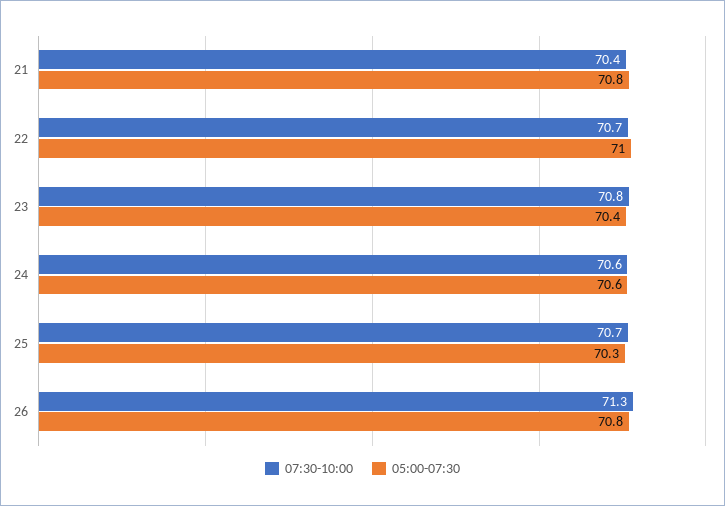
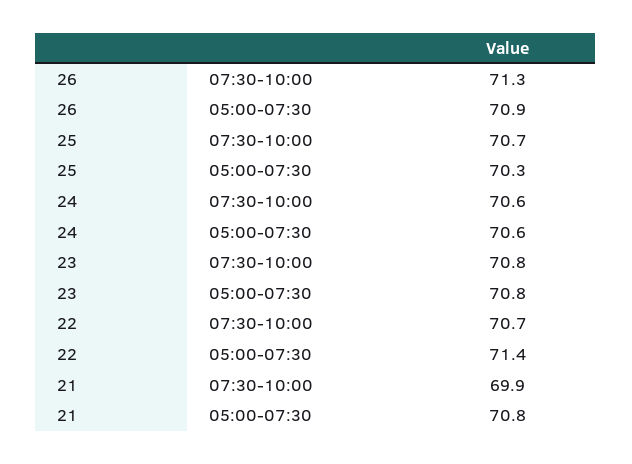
  {
    "07:30-10:00": {
-     "21": 70.4,
+     "21": 69.9,
      "22": 70.7,
      "23": 70.8,
      "24": 70.6,
      "25": 70.7,
      "26": 71.3
    },
    "05:00-07:30": {
      "21": 70.8,
-     "22": 71,
+     "22": 71.4,
-     "23": 70.4,
+     "23": 70.8,
      "24": 70.6,
      "25": 70.3,
-     "26": 70.8
+     "26": 70.9
    }
  }

